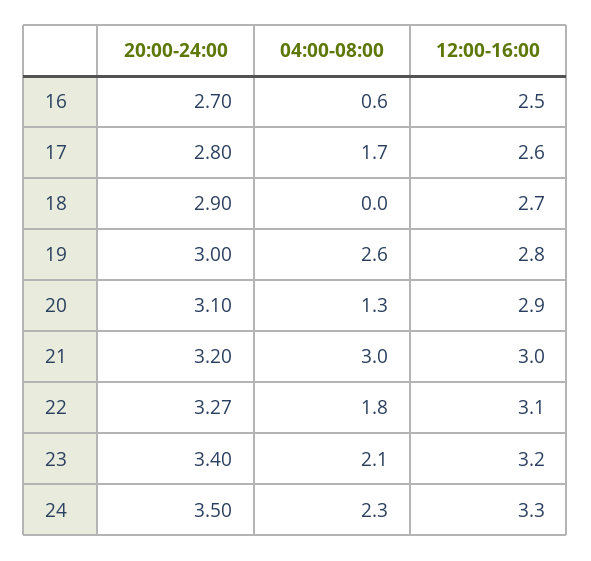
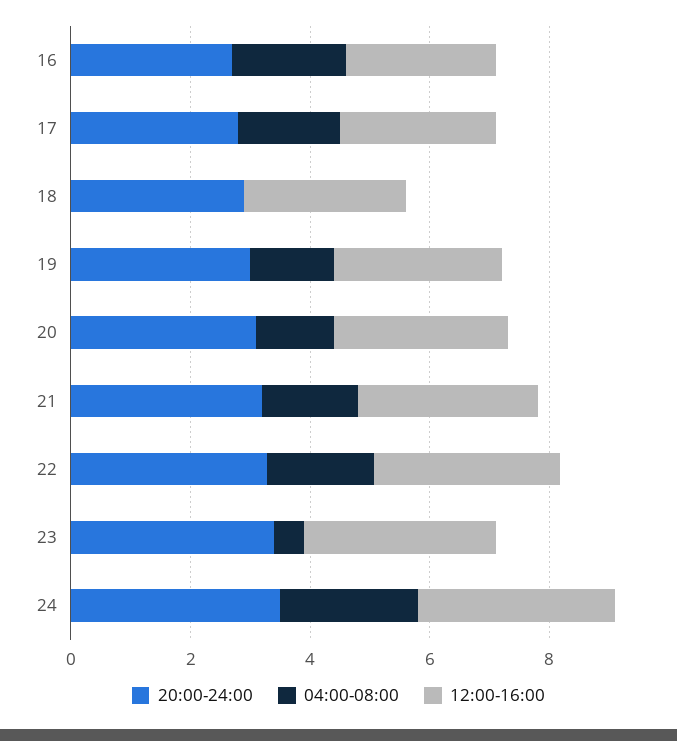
  {
    "20:00-24:00": {
      "16": 2.7,
      "17": 2.8,
      "18": 2.9,
      "19": 3,
      "20": 3.1,
      "21": 3.2,
      "22": 3.27,
      "23": 3.4,
      "24": 3.5
    },
    "04:00-08:00": {
-     "16": 0.6,
+     "16": 2,
      "17": 1.7,
      "18": 0,
-     "19": 2.6,
+     "19": 1.5,
      "20": 1.3,
-     "21": 3,
+     "21": 1.5,
      "22": 1.8,
-     "23": 2.1,
+     "23": 0.5,
      "24": 2.3
    },
    "12:00-16:00": {
      "16": 2.5,
      "17": 2.6,
      "18": 2.7,
      "19": 2.8,
      "20": 2.9,
      "21": 3,
      "22": 3.1,
      "23": 3.2,
      "24": 3.3
    }
  }

